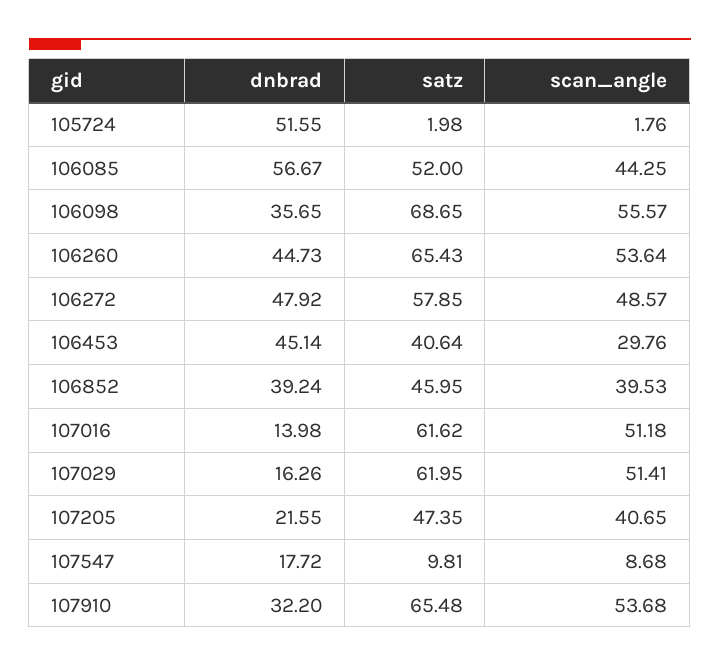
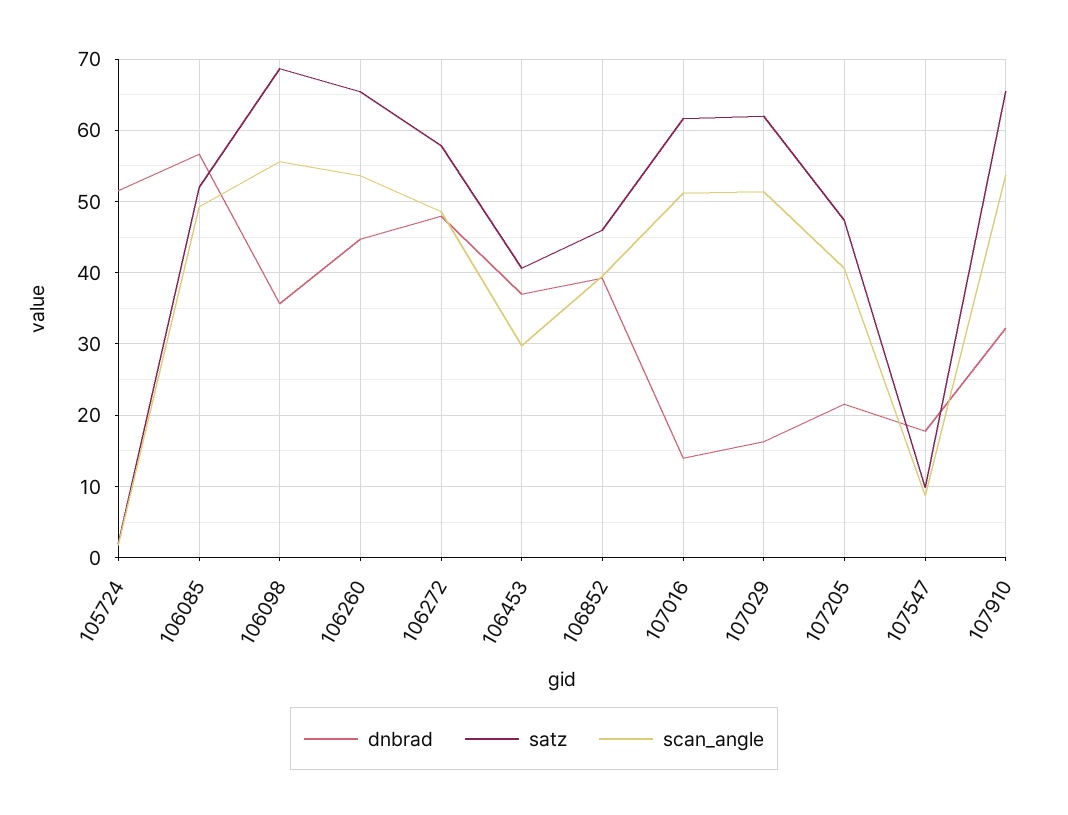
  {
    "dnbrad": {
      "105724": 51.55,
      "106085": 56.67,
      "106098": 35.65,
      "106260": 44.73,
      "106272": 47.92,
-     "106453": 45.14,
+     "106453": 37,
      "106852": 39.24,
      "107016": 13.98,
      "107029": 16.26,
      "107205": 21.55,
      "107547": 17.72,
      "107910": 32.2
    },
    "satz": {
      "105724": 1.98,
      "106085": 52,
      "106098": 68.65,
      "106260": 65.43,
      "106272": 57.85,
      "106453": 40.64,
      "106852": 45.95,
      "107016": 61.62,
      "107029": 61.95,
      "107205": 47.35,
      "107547": 9.81,
      "107910": 65.48
    },
    "scan_angle": {
      "105724": 1.76,
-     "106085": 44.25,
+     "106085": 49,
      "106098": 55.57,
      "106260": 53.64,
      "106272": 48.57,
      "106453": 29.76,
      "106852": 39.53,
      "107016": 51.18,
      "107029": 51.41,
      "107205": 40.65,
      "107547": 8.68,
      "107910": 53.68
    }
  }

